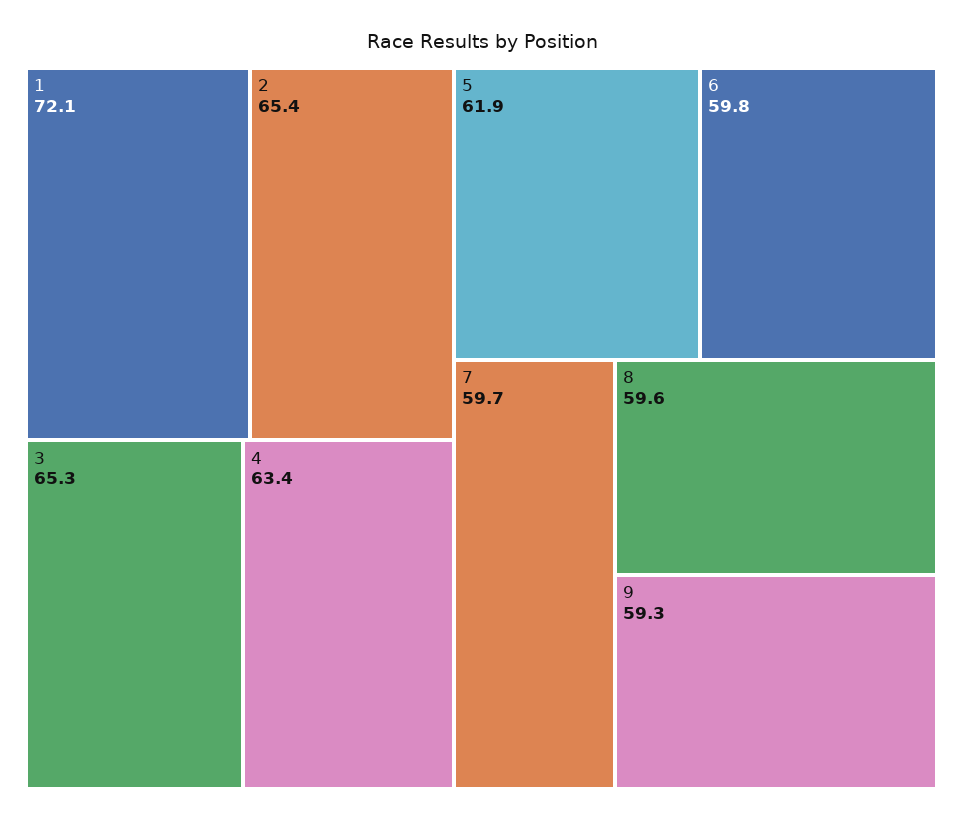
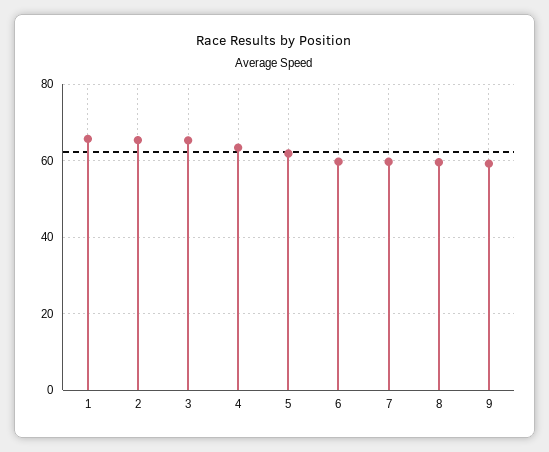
  {
-   "1": 72.1,
+   "1": 66,
    "2": 65.4,
    "3": 65.3,
    "4": 63.4,
    "5": 61.9,
    "6": 59.8,
    "7": 59.7,
    "8": 59.6,
    "9": 59.3
  }

